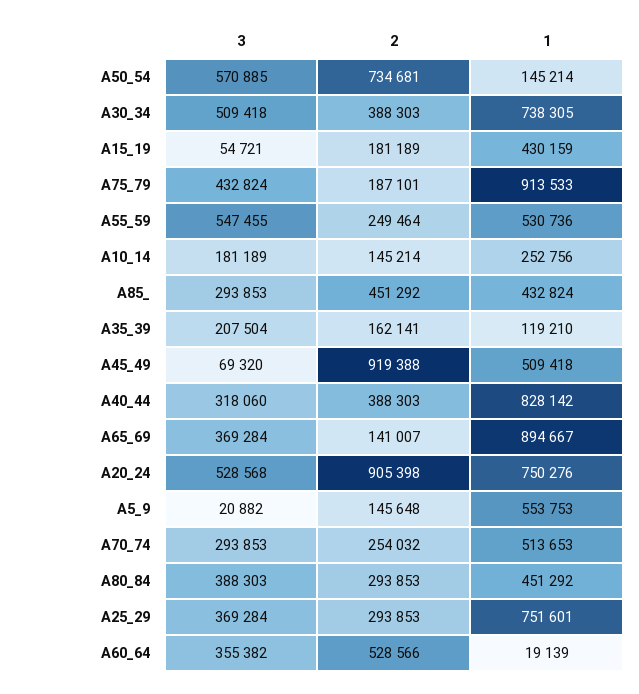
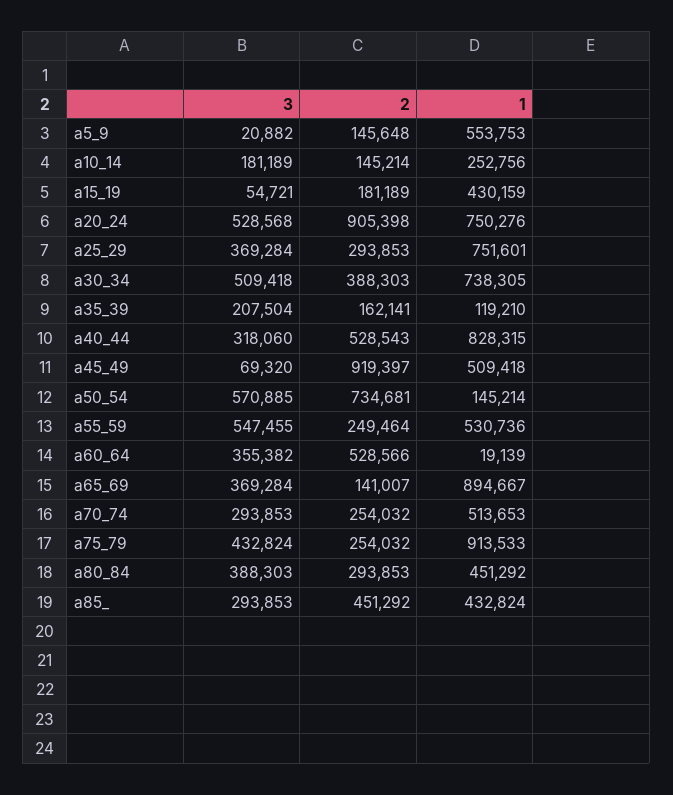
  {
    "3": {
      "A50_54": 570885,
      "A30_34": 509418,
      "A15_19": 54721,
      "A75_79": 432824,
      "A55_59": 547455,
      "A10_14": 181189,
      "A85_": 293853,
      "A35_39": 207504,
      "A45_49": 69320,
      "A40_44": 318060,
      "A65_69": 369284,
      "A20_24": 528568,
      "A5_9": 20882,
      "A70_74": 293853,
      "A80_84": 388303,
      "A25_29": 369284,
      "A60_64": 355382
    },
    "2": {
      "A50_54": 734681,
      "A30_34": 388303,
      "A15_19": 181189,
-     "A75_79": 187101,
+     "A75_79": 254032,
      "A55_59": 249464,
      "A10_14": 145214,
      "A85_": 451292,
      "A35_39": 162141,
-     "A45_49": 919388,
+     "A45_49": 919397,
-     "A40_44": 388303,
+     "A40_44": 528543,
      "A65_69": 141007,
      "A20_24": 905398,
      "A5_9": 145648,
      "A70_74": 254032,
      "A80_84": 293853,
      "A25_29": 293853,
      "A60_64": 528566
    },
    "1": {
      "A50_54": 145214,
      "A30_34": 738305,
      "A15_19": 430159,
      "A75_79": 913533,
      "A55_59": 530736,
      "A10_14": 252756,
      "A85_": 432824,
      "A35_39": 119210,
      "A45_49": 509418,
-     "A40_44": 828142,
+     "A40_44": 828315,
      "A65_69": 894667,
      "A20_24": 750276,
      "A5_9": 553753,
      "A70_74": 513653,
      "A80_84": 451292,
      "A25_29": 751601,
      "A60_64": 19139
    }
  }

